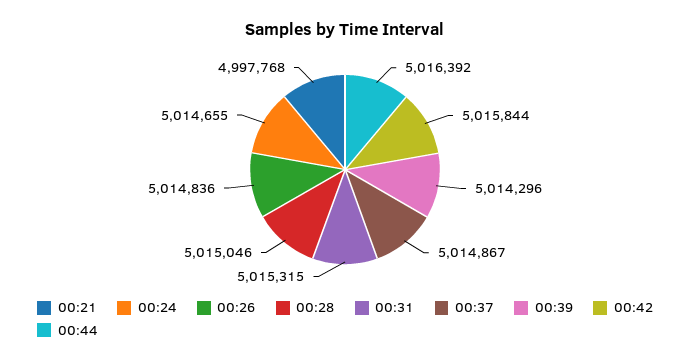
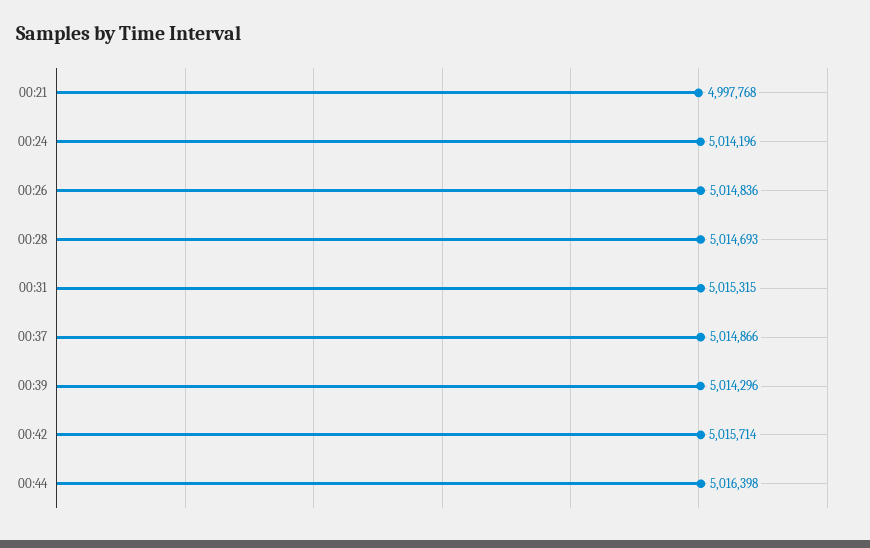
  {
    "00:21": 4997768,
-   "00:24": 5014655,
+   "00:24": 5014196,
    "00:26": 5014836,
-   "00:28": 5015046,
+   "00:28": 5014693,
    "00:31": 5015315,
-   "00:37": 5014867,
+   "00:37": 5014866,
    "00:39": 5014296,
-   "00:42": 5015844,
+   "00:42": 5015714,
-   "00:44": 5016392
+   "00:44": 5016398
  }

